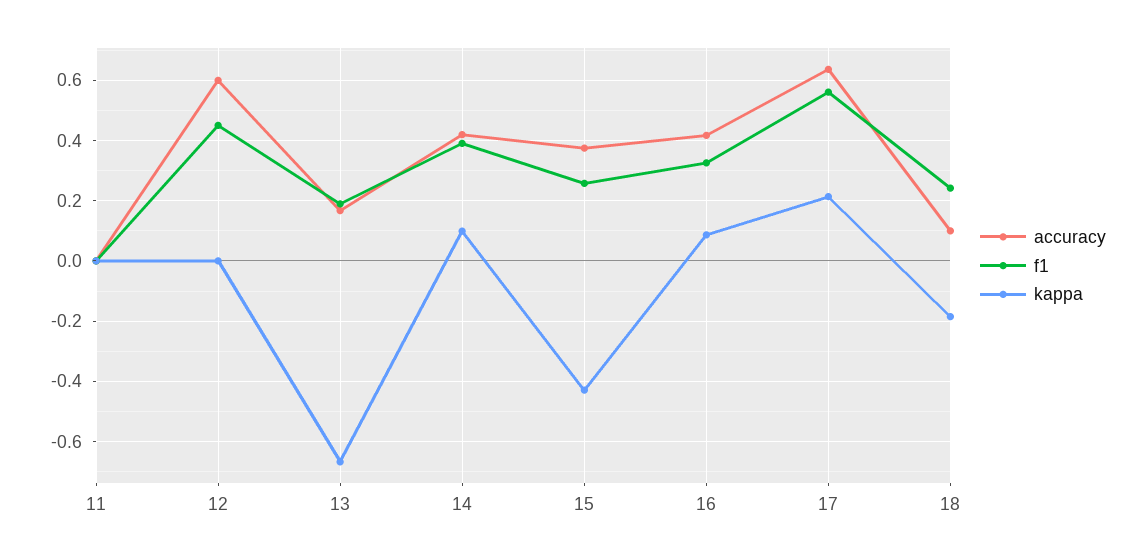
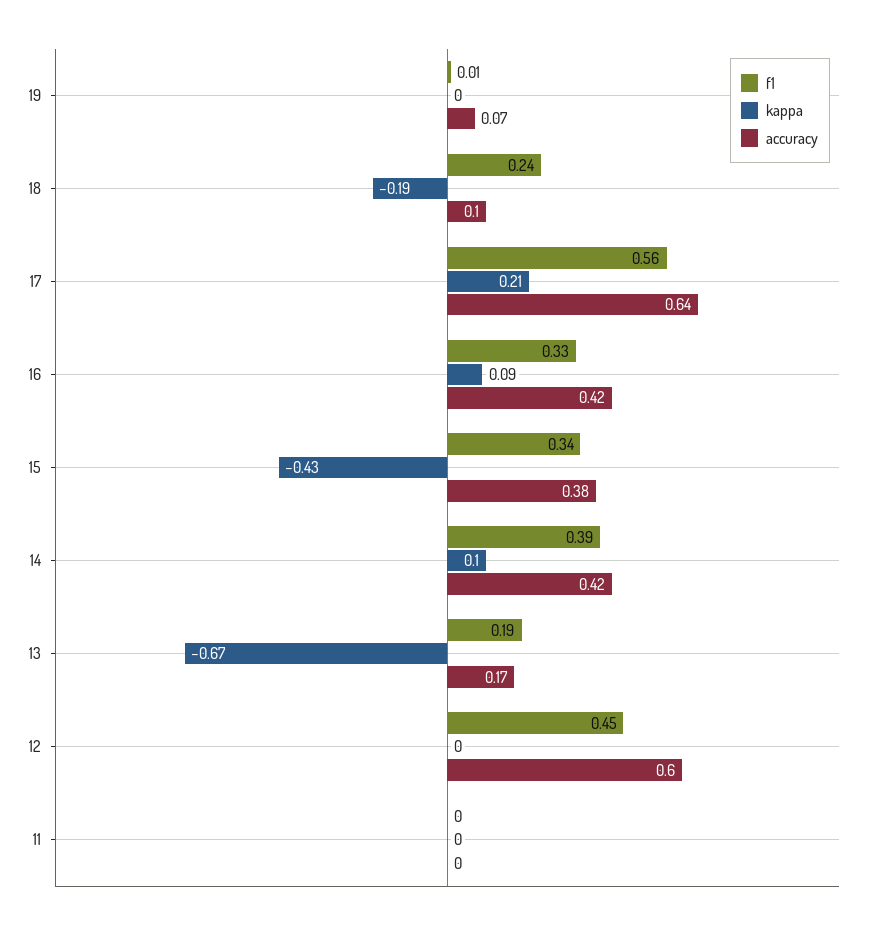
  {
    "accuracy": {
      "11": 0,
      "12": 0.6,
      "13": 0.17,
      "14": 0.42,
      "15": 0.38,
      "16": 0.42,
      "17": 0.64,
-     "18": 0.1
+     "18": 0.1,
+     "19": 0.07
    },
    "f1": {
      "11": 0,
      "12": 0.45,
      "13": 0.19,
      "14": 0.39,
-     "15": 0.26,
+     "15": 0.34,
      "16": 0.33,
      "17": 0.56,
-     "18": 0.24
+     "18": 0.24,
+     "19": 0.01
    },
    "kappa": {
      "11": 0,
      "12": 0,
      "13": -0.67,
      "14": 0.1,
      "15": -0.43,
      "16": 0.09,
      "17": 0.21,
-     "18": -0.19
+     "18": -0.19,
+     "19": 0
    }
  }

